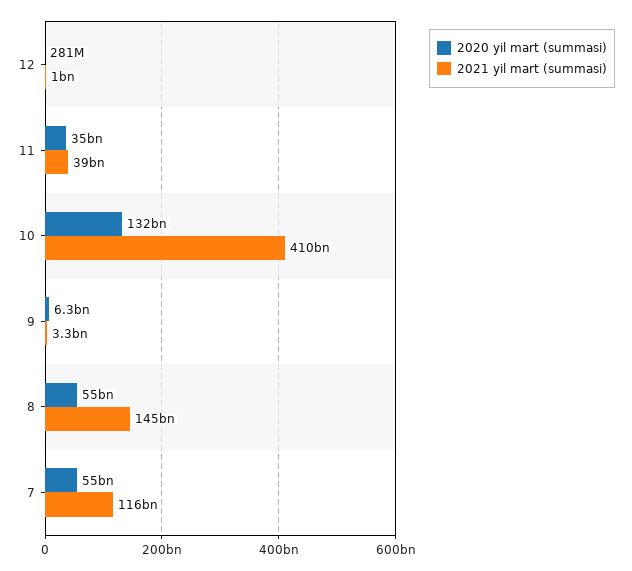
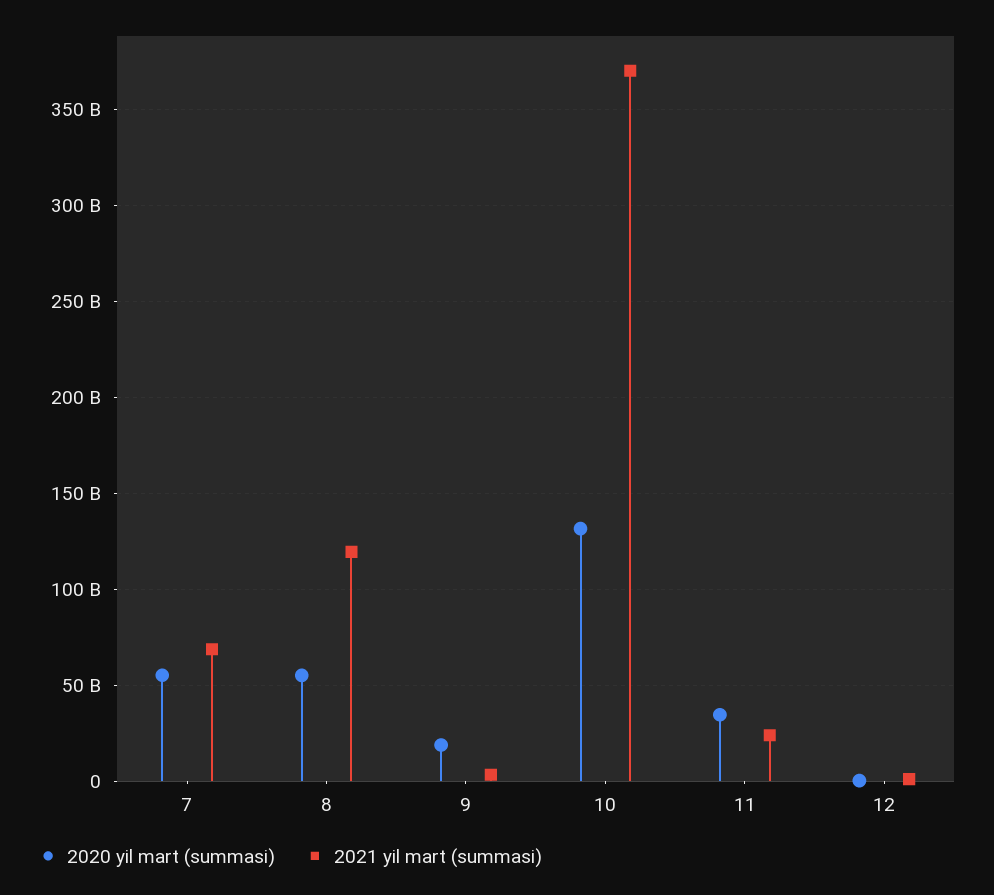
  {
    "2020 yil mart (summasi)": {
      "12": 281000000,
      "11": 35000000000,
      "10": 132000000000,
-     "9": 6300000000,
+     "9": 20000000000,
      "8": 55000000000,
      "7": 55000000000
    },
    "2021 yil mart (summasi)": {
      "12": 1000000000,
-     "11": 39000000000,
+     "11": 25000000000,
-     "10": 410000000000,
+     "10": 370000000000,
      "9": 3300000000,
-     "8": 145000000000,
+     "8": 120000000000,
-     "7": 116000000000
+     "7": 70000000000
    }
  }

